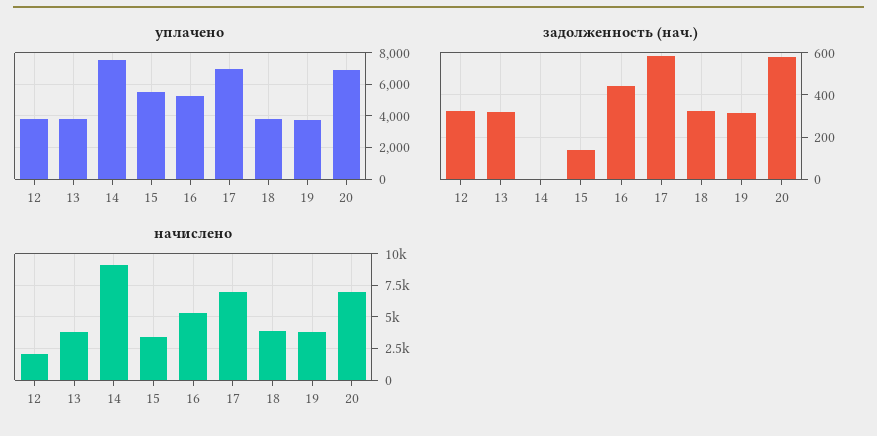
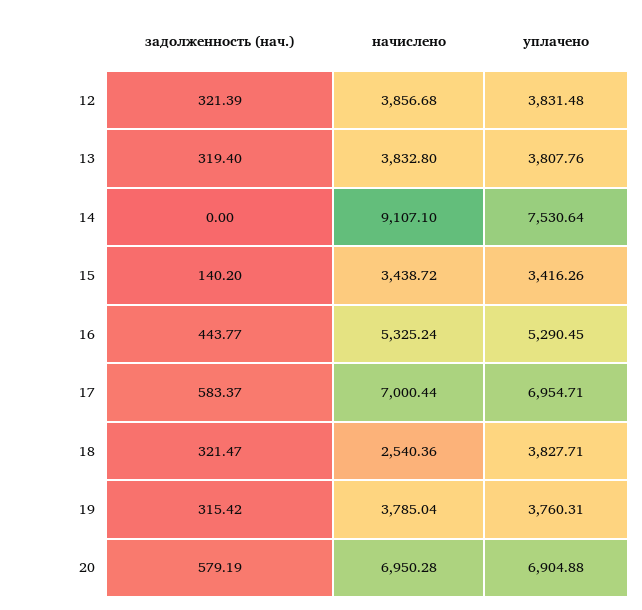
  {
    "уплачено": {
      "12": 3831.48,
      "13": 3807.76,
      "14": 7530.64,
-     "15": 5500,
+     "15": 3416.26,
      "16": 5290.45,
      "17": 6954.71,
      "18": 3827.71,
      "19": 3760.31,
      "20": 6904.88
    },
    "задолженность (нач.)": {
      "12": 321.39,
      "13": 319.4,
      "14": 0,
      "15": 140.2,
      "16": 443.77,
      "17": 583.37,
      "18": 321.47,
      "19": 315.42,
      "20": 579.19
    },
    "начислено": {
-     "12": 2000,
+     "12": 3856.68,
      "13": 3832.8,
      "14": 9107.1,
      "15": 3438.72,
      "16": 5325.24,
      "17": 7000.44,
-     "18": 4000,
+     "18": 2540.36,
      "19": 3785.04,
      "20": 6950.28
    }
  }

